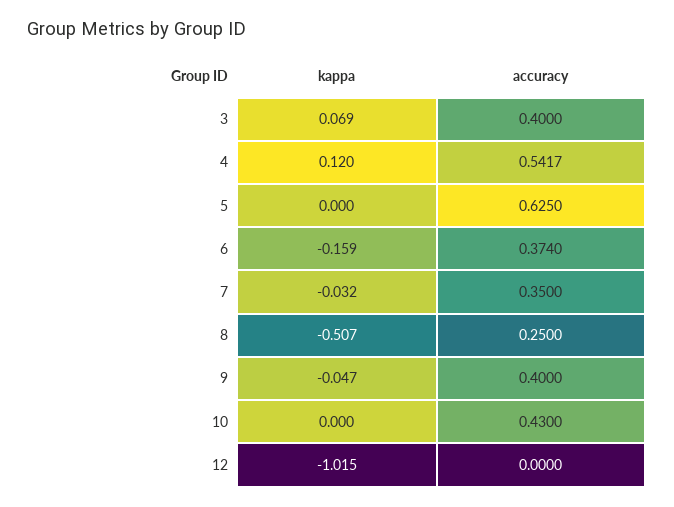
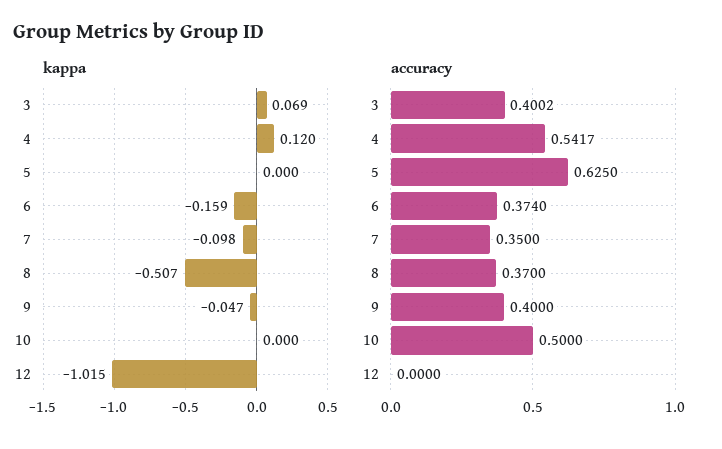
  {
    "kappa": {
      "3": 0.069,
      "4": 0.12,
      "5": 0,
      "6": -0.159,
-     "7": -0.032,
+     "7": -0.098,
      "8": -0.507,
      "9": -0.047,
      "10": 0,
      "12": -1.015
    },
    "accuracy": {
-     "3": 0.4,
+     "3": 0.4002,
      "4": 0.5417,
      "5": 0.625,
      "6": 0.374,
      "7": 0.35,
-     "8": 0.25,
+     "8": 0.37,
      "9": 0.4,
-     "10": 0.43,
+     "10": 0.5,
      "12": 0
    }
  }

